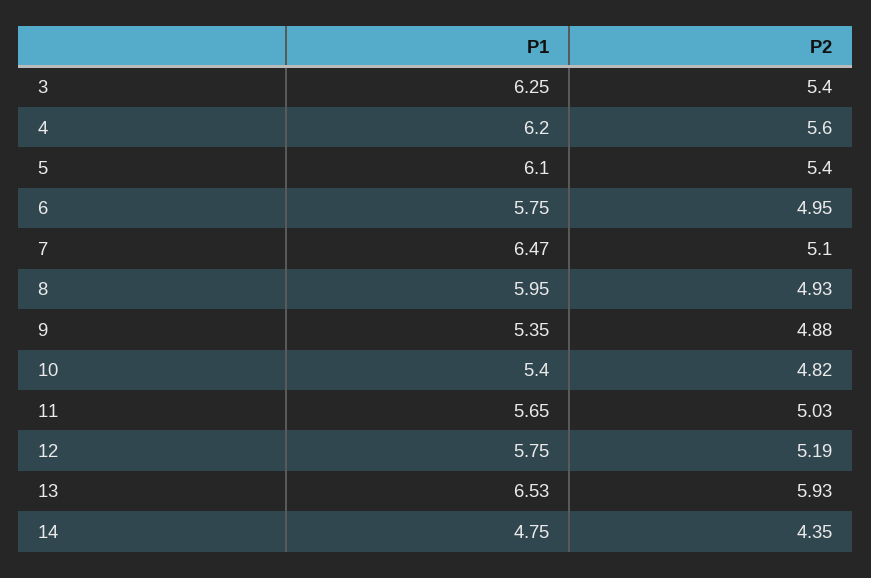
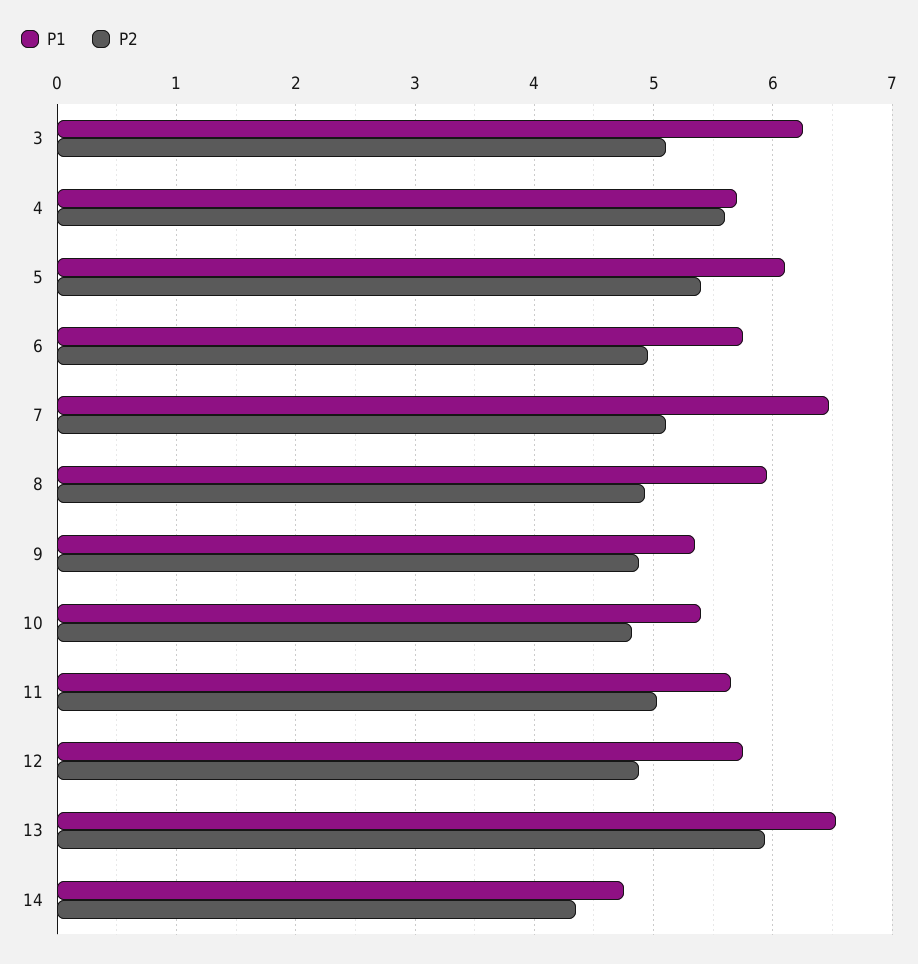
  {
    "P1": {
      "3": 6.25,
-     "4": 6.2,
+     "4": 5.7,
      "5": 6.1,
      "6": 5.75,
      "7": 6.47,
      "8": 5.95,
      "9": 5.35,
      "10": 5.4,
      "11": 5.65,
      "12": 5.75,
      "13": 6.53,
      "14": 4.75
    },
    "P2": {
-     "3": 5.4,
+     "3": 5.1,
      "4": 5.6,
      "5": 5.4,
      "6": 4.95,
      "7": 5.1,
      "8": 4.93,
      "9": 4.88,
      "10": 4.82,
      "11": 5.03,
-     "12": 5.19,
+     "12": 4.9,
      "13": 5.93,
      "14": 4.35
    }
  }

